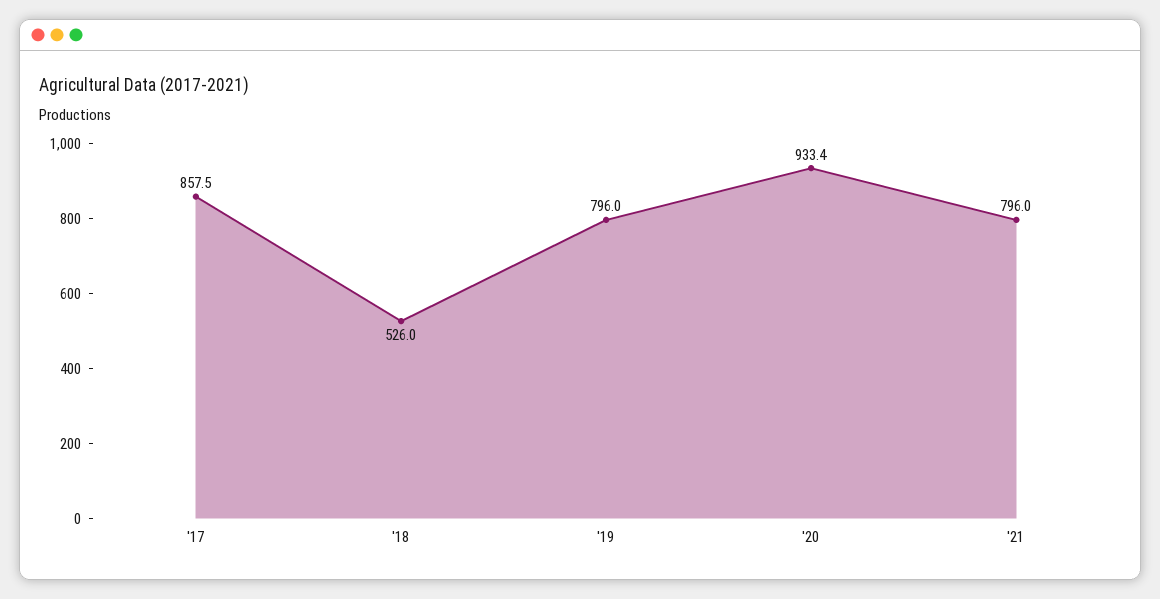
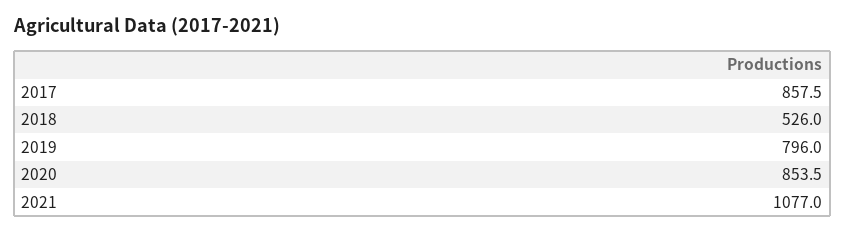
  {
    "'17": 857.5,
    "'18": 526,
    "'19": 796,
-   "'20": 933.4,
+   "'20": 853.5,
-   "'21": 796
+   "'21": 1077
  }

